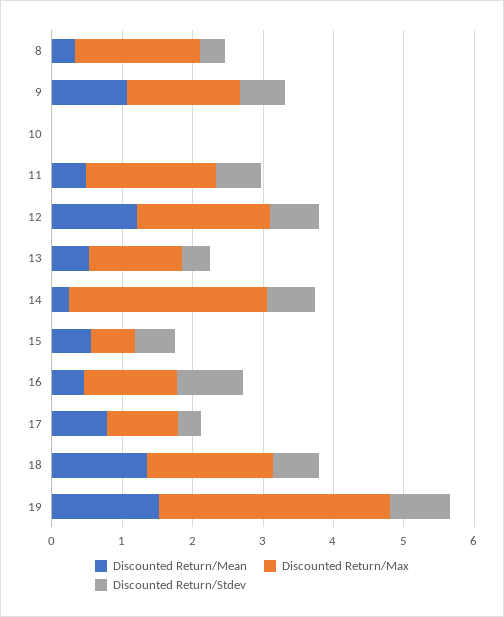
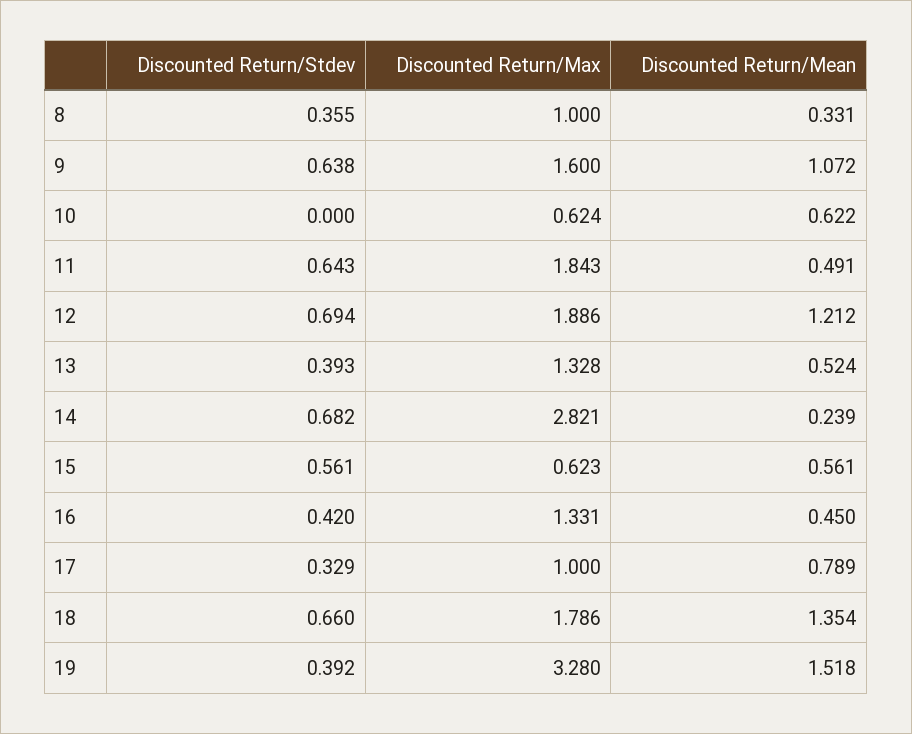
  {
    "Discounted Return/Mean": {
      "8": 0.331,
      "9": 1.072,
-     "10": 0,
+     "10": 0.622,
      "11": 0.491,
      "12": 1.212,
      "13": 0.524,
      "14": 0.239,
      "15": 0.561,
      "16": 0.45,
      "17": 0.789,
      "18": 1.354,
      "19": 1.518
    },
    "Discounted Return/Max": {
-     "8": 1.8,
+     "8": 1,
      "9": 1.6,
-     "10": 0,
+     "10": 0.624,
      "11": 1.843,
      "12": 1.886,
      "13": 1.328,
      "14": 2.821,
      "15": 0.623,
      "16": 1.331,
      "17": 1,
      "18": 1.786,
      "19": 3.28
    },
    "Discounted Return/Stdev": {
      "8": 0.355,
      "9": 0.638,
      "10": 0,
      "11": 0.643,
      "12": 0.694,
      "13": 0.393,
      "14": 0.682,
      "15": 0.561,
-     "16": 1,
+     "16": 0.42,
      "17": 0.329,
      "18": 0.66,
-     "19": 0.8
+     "19": 0.392
    }
  }

